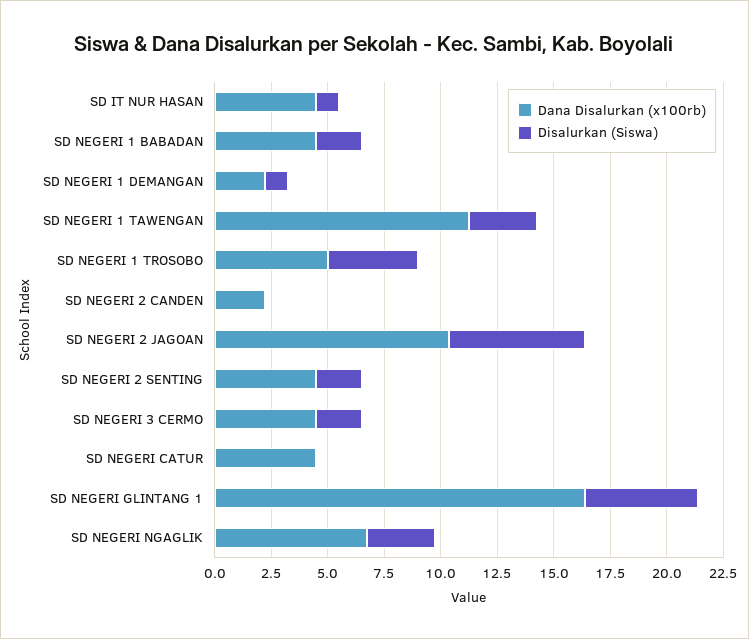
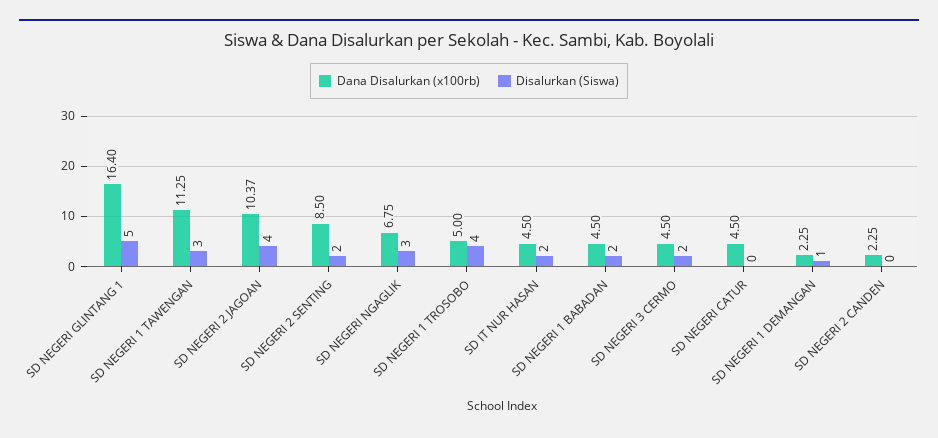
  {
    "Dana Disalurkan (x100rb)": {
      "SD IT NUR HASAN": 4.5,
      "SD NEGERI 1 BABADAN": 4.5,
      "SD NEGERI 1 DEMANGAN": 2.25,
      "SD NEGERI 1 TAWENGAN": 11.25,
      "SD NEGERI 1 TROSOBO": 5,
      "SD NEGERI 2 CANDEN": 2.25,
      "SD NEGERI 2 JAGOAN": 10.37,
-     "SD NEGERI 2 SENTING": 4.5,
+     "SD NEGERI 2 SENTING": 8.5,
      "SD NEGERI 3 CERMO": 4.5,
      "SD NEGERI CATUR": 4.5,
      "SD NEGERI GLINTANG 1": 16.4,
      "SD NEGERI NGAGLIK": 6.75
    },
    "Disalurkan (Siswa)": {
-     "SD IT NUR HASAN": 1,
+     "SD IT NUR HASAN": 2,
      "SD NEGERI 1 BABADAN": 2,
      "SD NEGERI 1 DEMANGAN": 1,
      "SD NEGERI 1 TAWENGAN": 3,
      "SD NEGERI 1 TROSOBO": 4,
      "SD NEGERI 2 CANDEN": 0,
-     "SD NEGERI 2 JAGOAN": 6,
+     "SD NEGERI 2 JAGOAN": 4,
      "SD NEGERI 2 SENTING": 2,
      "SD NEGERI 3 CERMO": 2,
      "SD NEGERI CATUR": 0,
      "SD NEGERI GLINTANG 1": 5,
      "SD NEGERI NGAGLIK": 3
    }
  }

